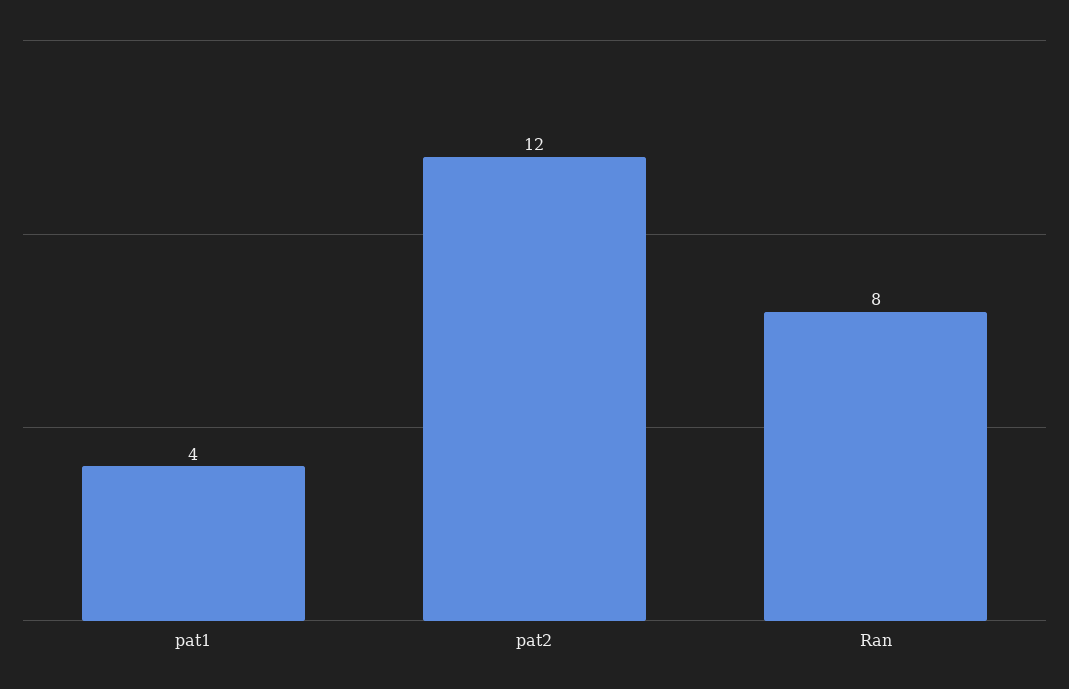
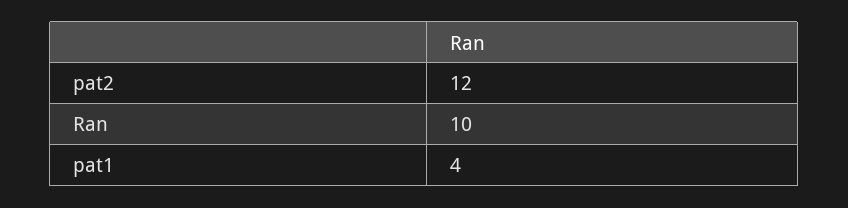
  {
    "pat1": 4,
    "pat2": 12,
-   "Ran": 8
+   "Ran": 10
  }

